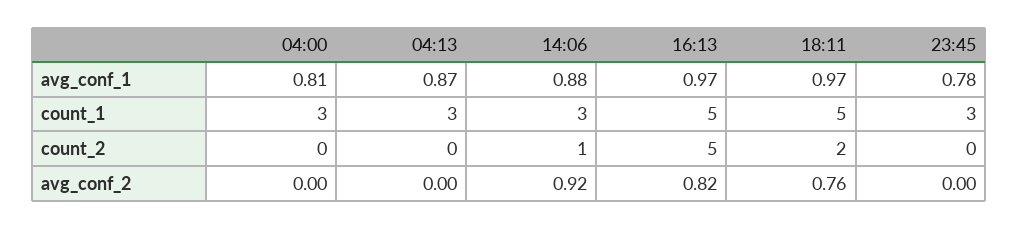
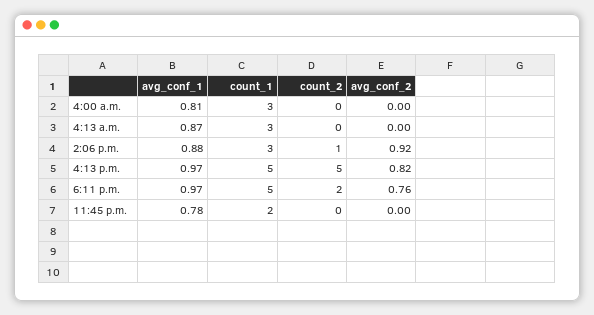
  {
    "04:00": {
      "avg_conf_1": 0.81,
      "count_1": 3,
      "count_2": 0,
      "avg_conf_2": 0
    },
    "04:13": {
      "avg_conf_1": 0.87,
      "count_1": 3,
      "count_2": 0,
      "avg_conf_2": 0
    },
    "14:06": {
      "avg_conf_1": 0.88,
      "count_1": 3,
      "count_2": 1,
      "avg_conf_2": 0.92
    },
    "16:13": {
      "avg_conf_1": 0.97,
      "count_1": 5,
      "count_2": 5,
      "avg_conf_2": 0.82
    },
    "18:11": {
      "avg_conf_1": 0.97,
      "count_1": 5,
      "count_2": 2,
      "avg_conf_2": 0.76
    },
    "23:45": {
      "avg_conf_1": 0.78,
-     "count_1": 3,
+     "count_1": 2,
      "count_2": 0,
      "avg_conf_2": 0
    }
  }

